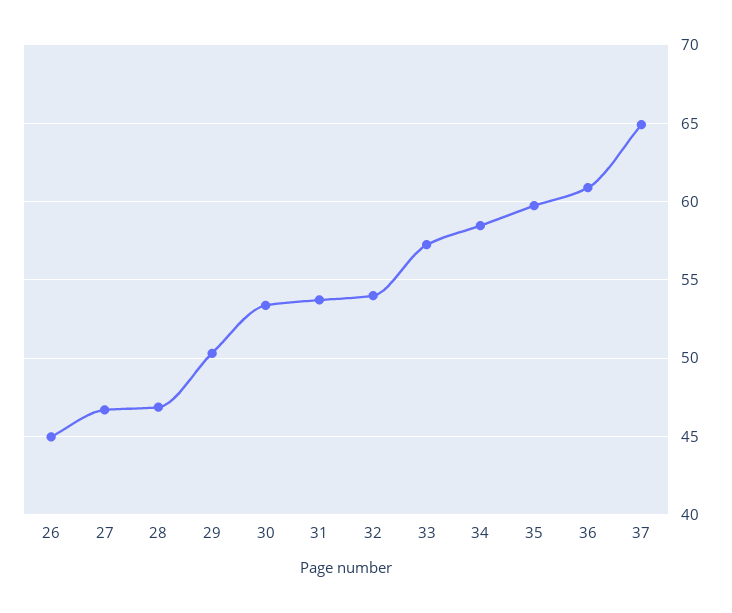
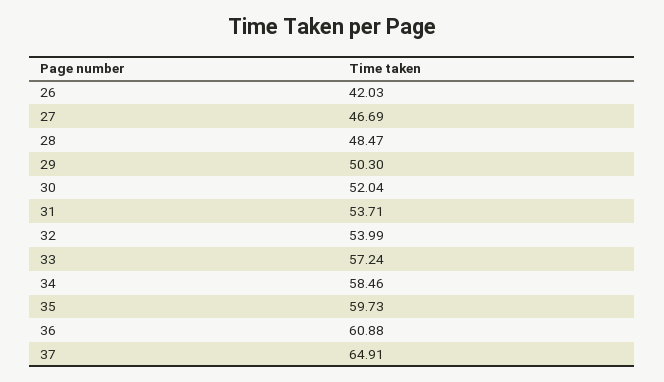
  {
-   "26": 45,
+   "26": 42.03,
    "27": 46.69,
-   "28": 47,
+   "28": 48.47,
    "29": 50.3,
-   "30": 53.5,
+   "30": 52.04,
    "31": 53.71,
    "32": 53.99,
    "33": 57.24,
    "34": 58.46,
    "35": 59.73,
    "36": 60.88,
    "37": 64.91
  }

